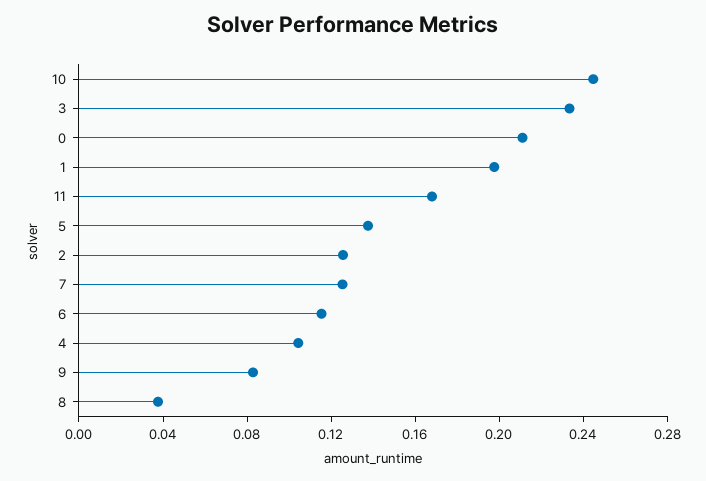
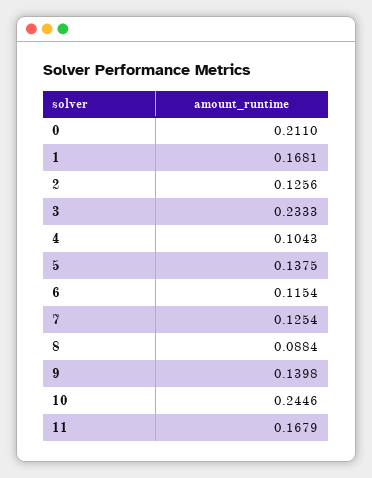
  {
    "10": 0.2446,
    "3": 0.2333,
    "0": 0.211,
-   "1": 0.2,
+   "1": 0.1681,
    "11": 0.1679,
    "5": 0.1375,
    "2": 0.1256,
    "7": 0.1254,
    "6": 0.1154,
    "4": 0.1043,
-   "9": 0.08,
+   "9": 0.1398,
-   "8": 0.04
+   "8": 0.0884
  }

